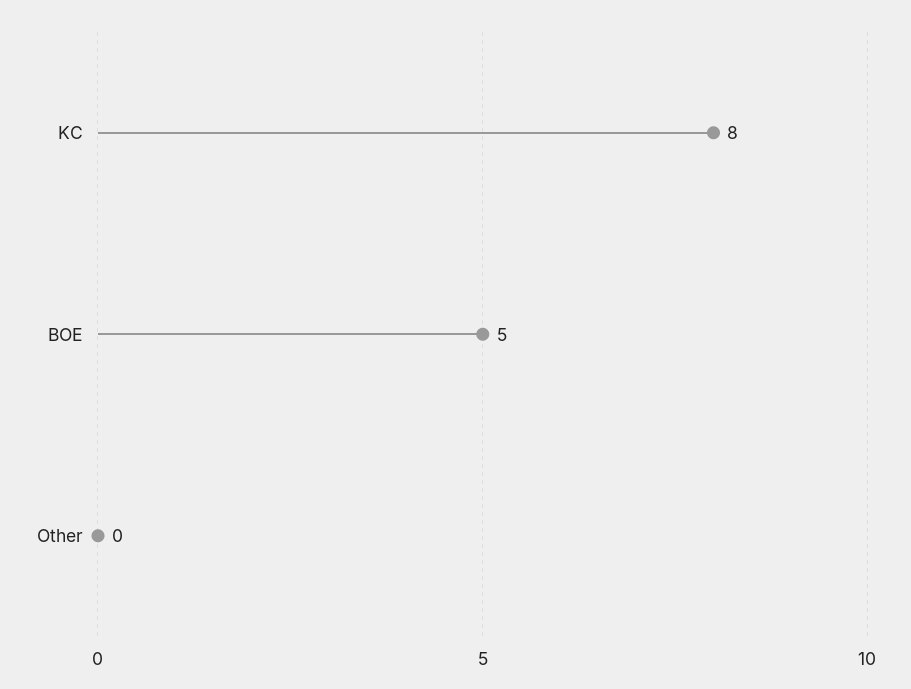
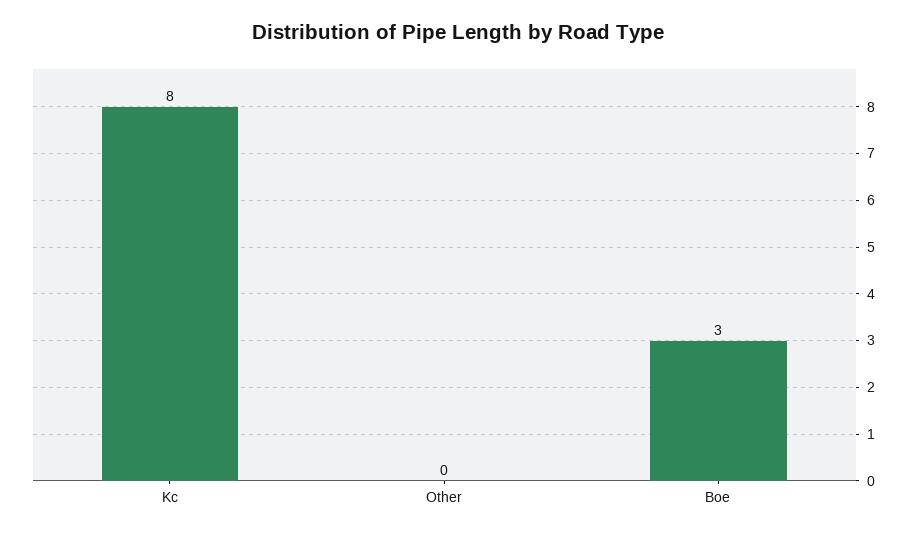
  {
    "KC": 8,
-   "BOE": 5,
+   "BOE": 3,
    "Other": 0
  }

